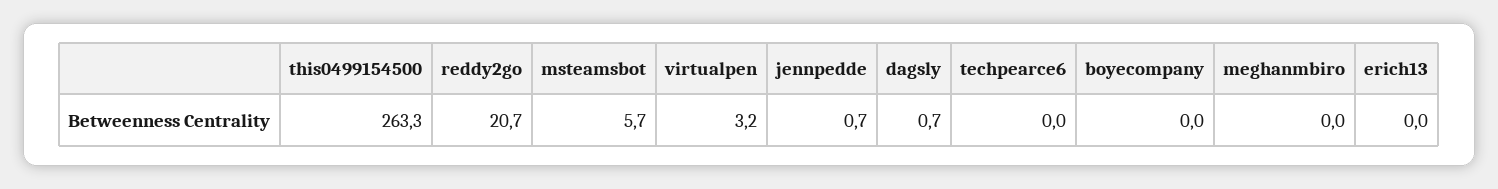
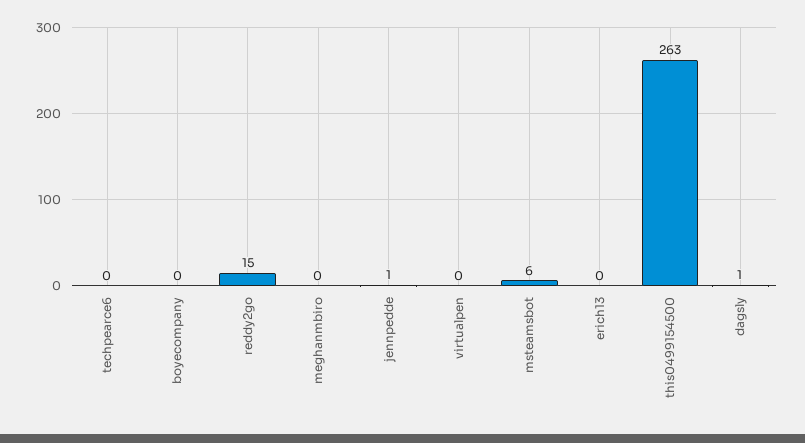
  {
    "this0499154500": 263.3,
-   "reddy2go": 20.7,
+   "reddy2go": 15,
    "msteamsbot": 5.7,
-   "virtualpen": 3.2,
+   "virtualpen": 0,
    "jennpedde": 0.7,
    "dagsly": 0.7,
    "techpearce6": 0,
    "boyecompany": 0,
    "meghanmbiro": 0,
    "erich13": 0
  }

